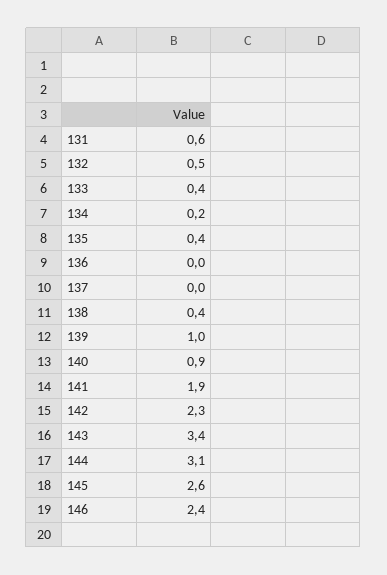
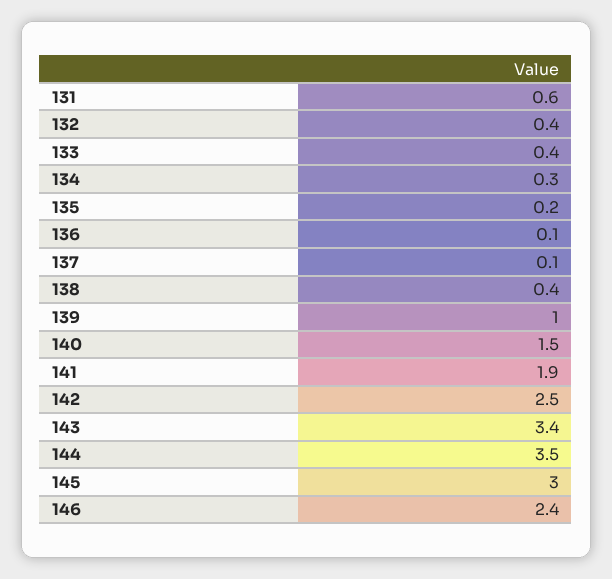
  {
    "131": 0.6,
-   "132": 0.5,
+   "132": 0.4,
    "133": 0.4,
-   "134": 0.2,
+   "134": 0.3,
-   "135": 0.4,
+   "135": 0.2,
-   "136": 0,
+   "136": 0.1,
-   "137": 0,
+   "137": 0.1,
    "138": 0.4,
    "139": 1,
-   "140": 0.9,
+   "140": 1.5,
    "141": 1.9,
-   "142": 2.3,
+   "142": 2.5,
    "143": 3.4,
-   "144": 3.1,
+   "144": 3.5,
-   "145": 2.6,
+   "145": 3,
    "146": 2.4
  }

